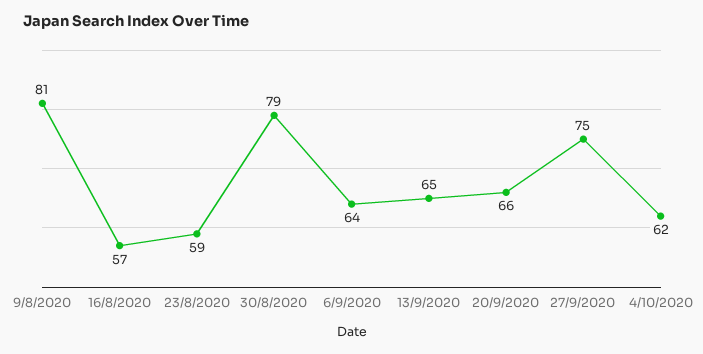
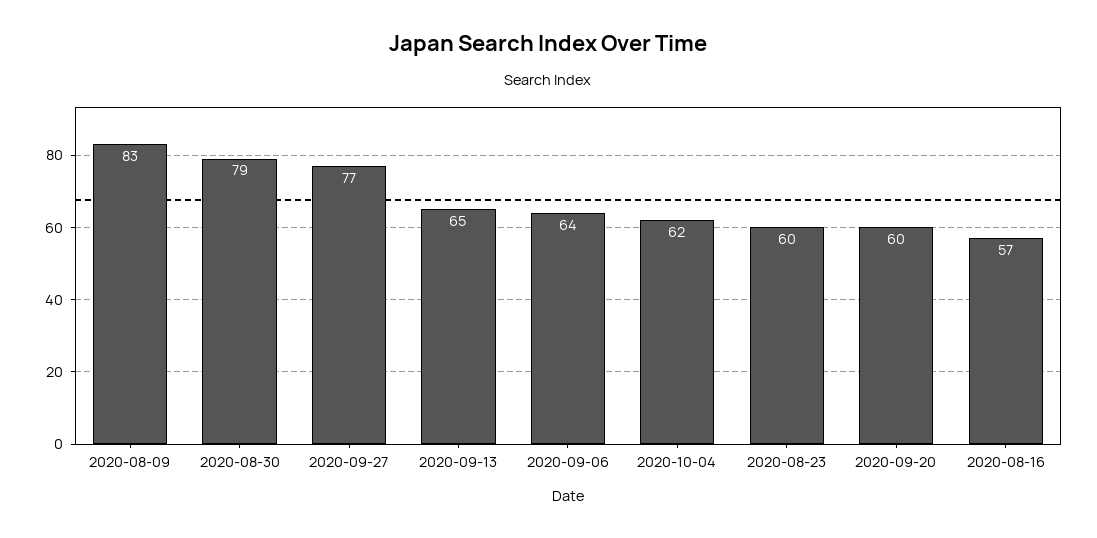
  {
-   "9/8/2020": 81,
+   "9/8/2020": 83,
    "16/8/2020": 57,
-   "23/8/2020": 59,
+   "23/8/2020": 60,
    "30/8/2020": 79,
    "6/9/2020": 64,
    "13/9/2020": 65,
-   "20/9/2020": 66,
+   "20/9/2020": 60,
-   "27/9/2020": 75,
+   "27/9/2020": 77,
    "4/10/2020": 62
  }

